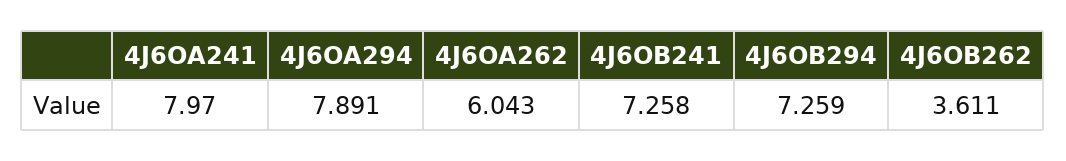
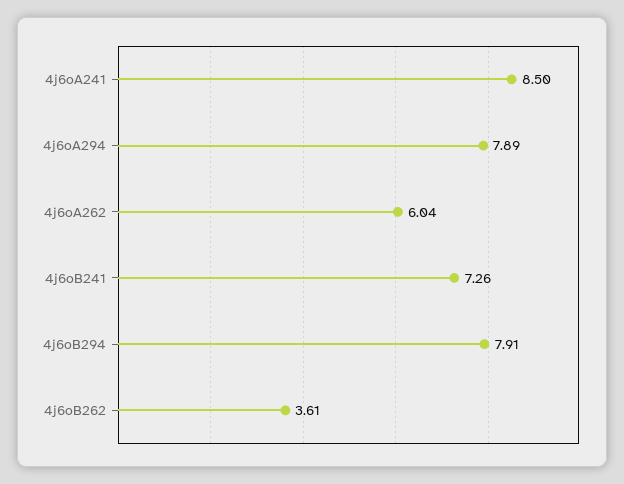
  {
-   "4J6OA241": 7.97,
+   "4J6OA241": 8.5,
    "4J6OA294": 7.891,
    "4J6OA262": 6.043,
    "4J6OB241": 7.258,
-   "4J6OB294": 7.259,
+   "4J6OB294": 7.91,
    "4J6OB262": 3.611
  }

